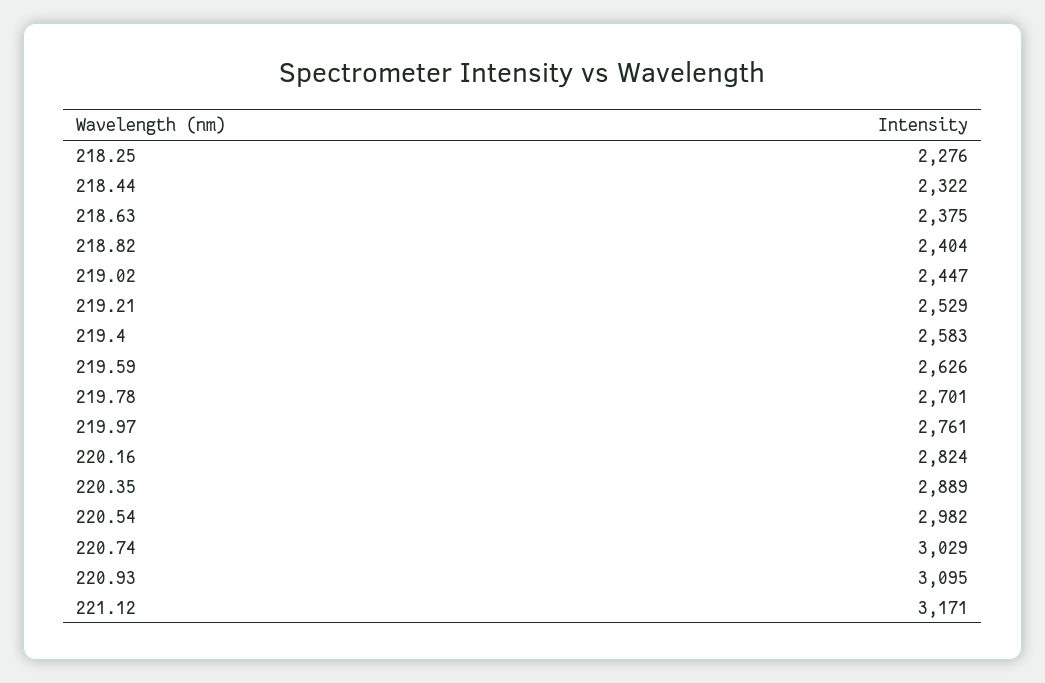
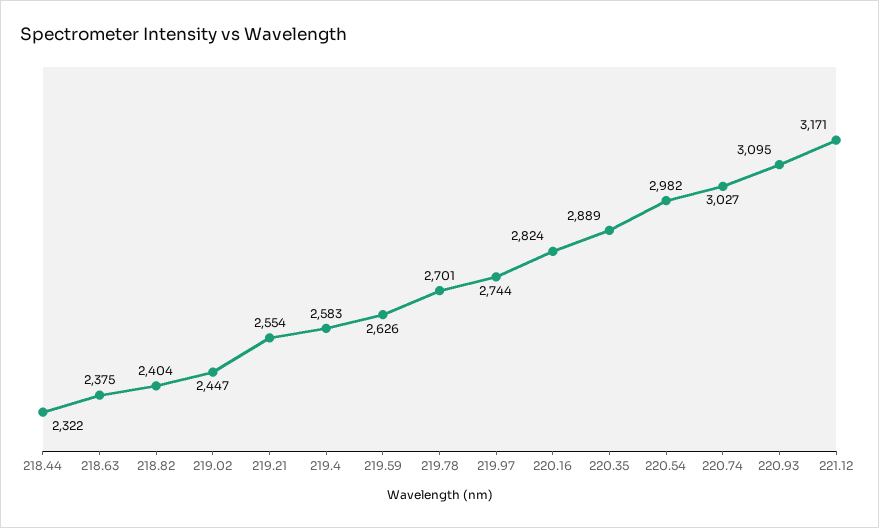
  {
-   "218.25": 2276,
    "218.44": 2322,
    "218.63": 2375,
    "218.82": 2404,
    "219.02": 2447,
-   "219.21": 2529,
+   "219.21": 2554,
    "219.4": 2583,
    "219.59": 2626,
    "219.78": 2701,
-   "219.97": 2761,
+   "219.97": 2744,
    "220.16": 2824,
    "220.35": 2889,
    "220.54": 2982,
-   "220.74": 3029,
+   "220.74": 3027,
    "220.93": 3095,
    "221.12": 3171
  }

